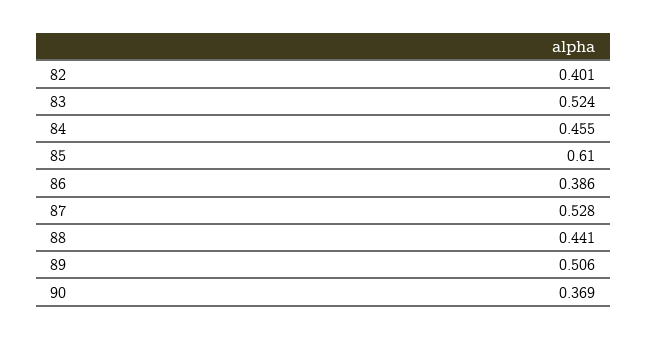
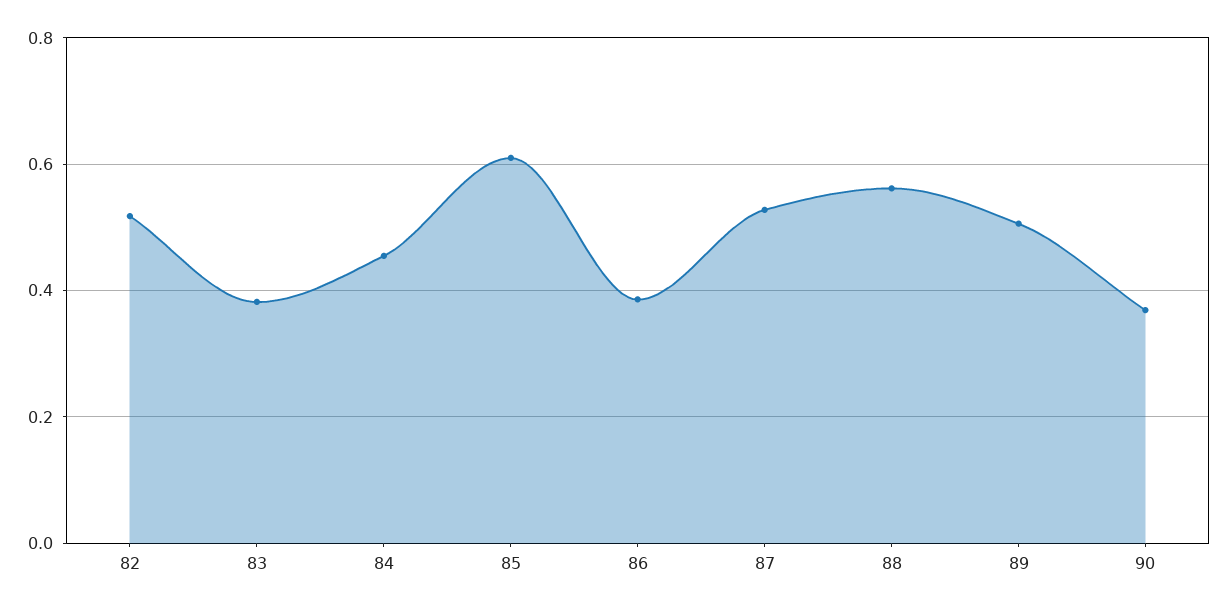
  {
-   "82": 0.401,
+   "82": 0.52,
-   "83": 0.524,
+   "83": 0.38,
    "84": 0.455,
    "85": 0.61,
    "86": 0.386,
    "87": 0.528,
-   "88": 0.441,
+   "88": 0.56,
    "89": 0.506,
    "90": 0.369
  }

